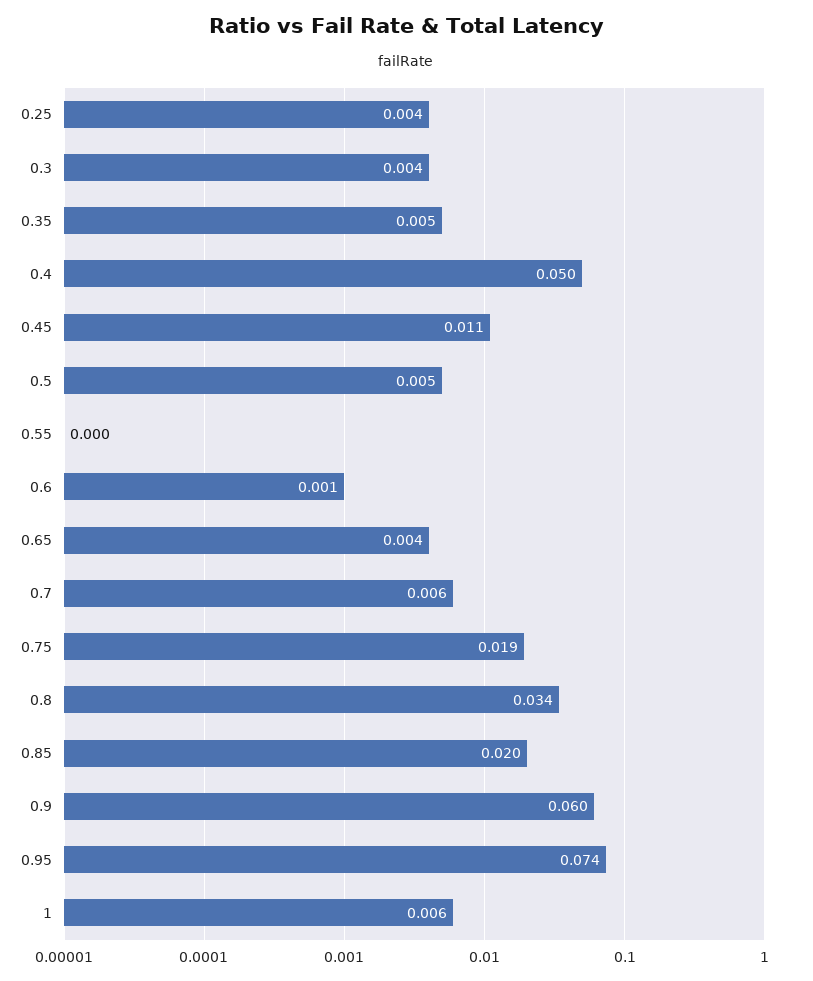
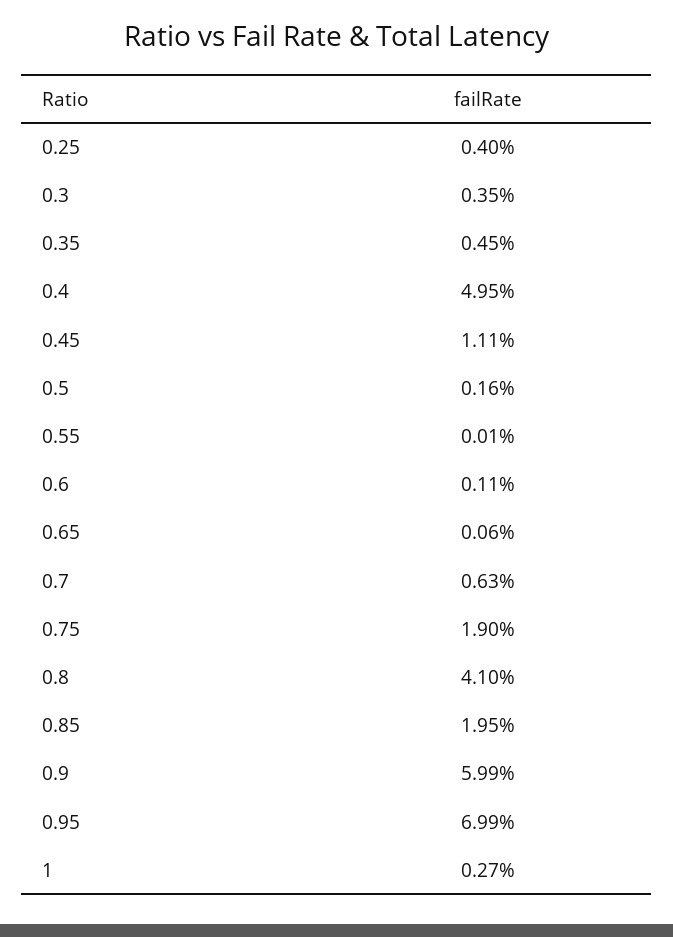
  {
    "0.25": 0.004,
    "0.3": 0.0035,
    "0.35": 0.0045,
    "0.4": 0.0495,
    "0.45": 0.0111,
-   "0.5": 0.005,
+   "0.5": 0.0016,
    "0.55": 0.0001,
    "0.6": 0.0011,
-   "0.65": 0.004,
+   "0.65": 0.0006,
    "0.7": 0.0063,
    "0.75": 0.019,
-   "0.8": 0.034,
+   "0.8": 0.041,
    "0.85": 0.0195,
    "0.9": 0.0599,
-   "0.95": 0.074,
+   "0.95": 0.0699,
-   "1": 0.006
+   "1": 0.0027
  }

